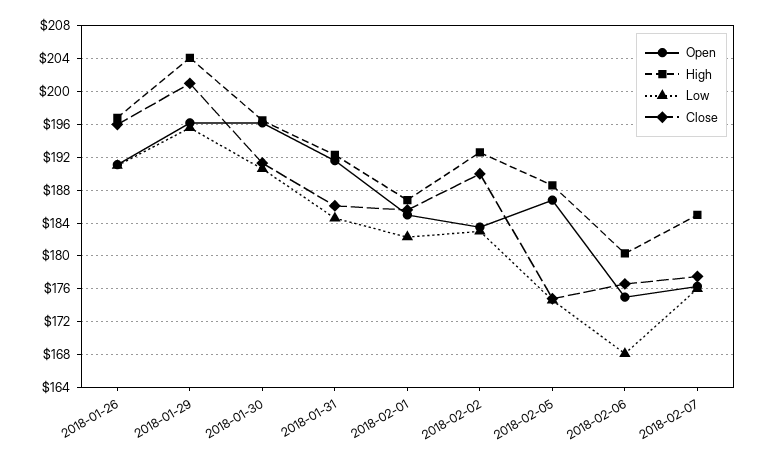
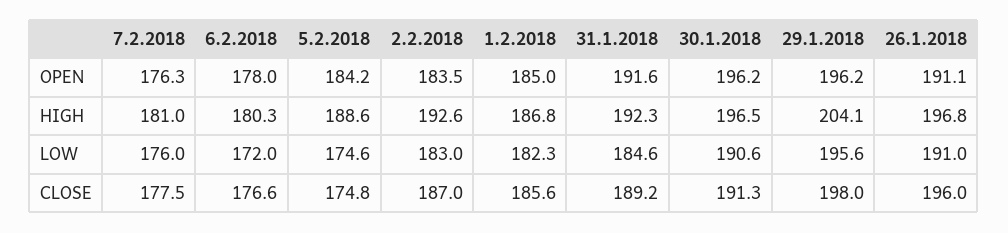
  {
    "Open": {
      "2018-01-26": 191.1,
      "2018-01-29": 196.2,
      "2018-01-30": 196.2,
      "2018-01-31": 191.6,
      "2018-02-01": 185,
      "2018-02-02": 183.5,
-     "2018-02-05": 187,
+     "2018-02-05": 184.2,
-     "2018-02-06": 175,
+     "2018-02-06": 178,
      "2018-02-07": 176.3
    },
    "High": {
      "2018-01-26": 196.8,
      "2018-01-29": 204.1,
      "2018-01-30": 196.5,
      "2018-01-31": 192.3,
      "2018-02-01": 186.8,
      "2018-02-02": 192.6,
      "2018-02-05": 188.6,
      "2018-02-06": 180.3,
-     "2018-02-07": 185
+     "2018-02-07": 181
    },
    "Low": {
      "2018-01-26": 191,
      "2018-01-29": 195.6,
      "2018-01-30": 190.6,
      "2018-01-31": 184.6,
      "2018-02-01": 182.3,
      "2018-02-02": 183,
      "2018-02-05": 174.6,
-     "2018-02-06": 168,
+     "2018-02-06": 172,
      "2018-02-07": 176
    },
    "Close": {
      "2018-01-26": 196,
-     "2018-01-29": 201,
+     "2018-01-29": 198,
      "2018-01-30": 191.3,
-     "2018-01-31": 186,
+     "2018-01-31": 189.2,
      "2018-02-01": 185.6,
-     "2018-02-02": 190,
+     "2018-02-02": 187,
      "2018-02-05": 174.8,
      "2018-02-06": 176.6,
      "2018-02-07": 177.5
    }
  }

